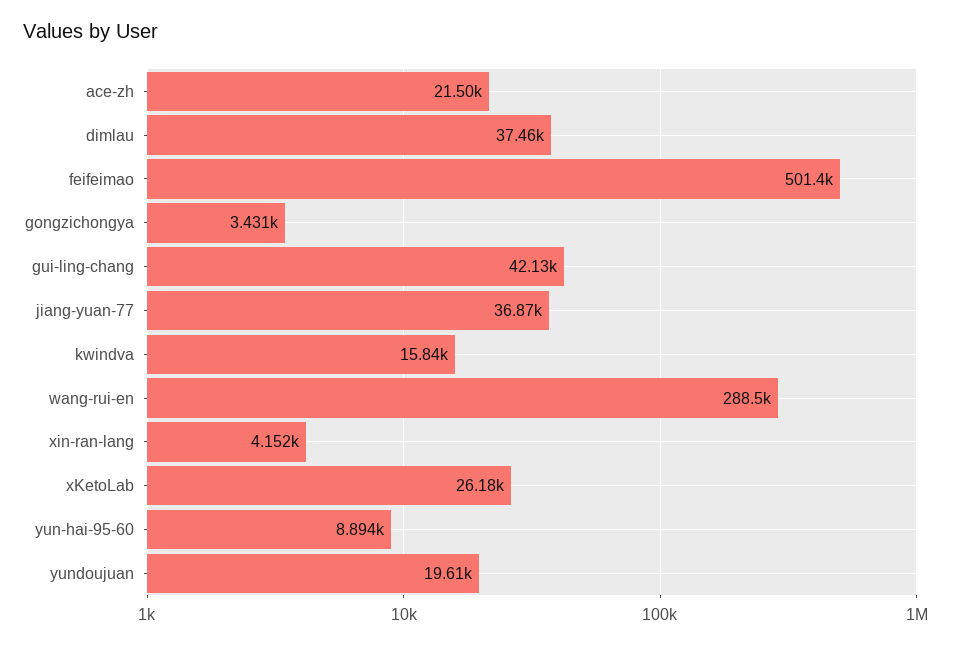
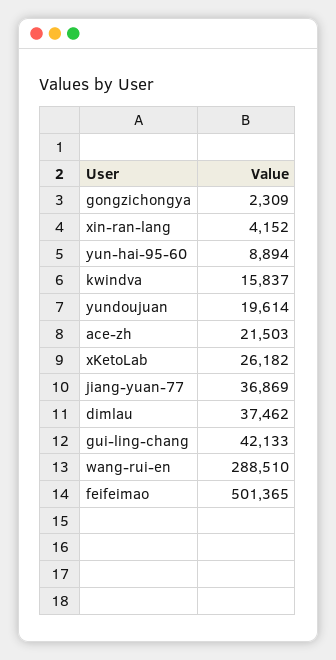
  {
    "ace-zh": 21503,
    "dimlau": 37462,
    "feifeimao": 501365,
-   "gongzichongya": 3431,
+   "gongzichongya": 2309,
    "gui-ling-chang": 42133,
    "jiang-yuan-77": 36869,
    "kwindva": 15837,
    "wang-rui-en": 288510,
    "xin-ran-lang": 4152,
    "xKetoLab": 26182,
    "yun-hai-95-60": 8894,
    "yundoujuan": 19614
  }

